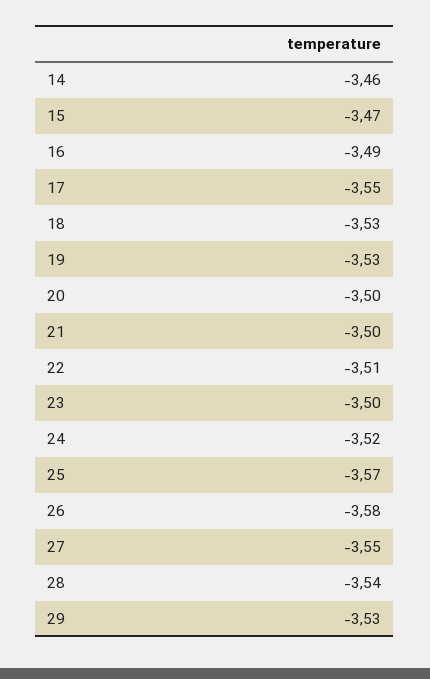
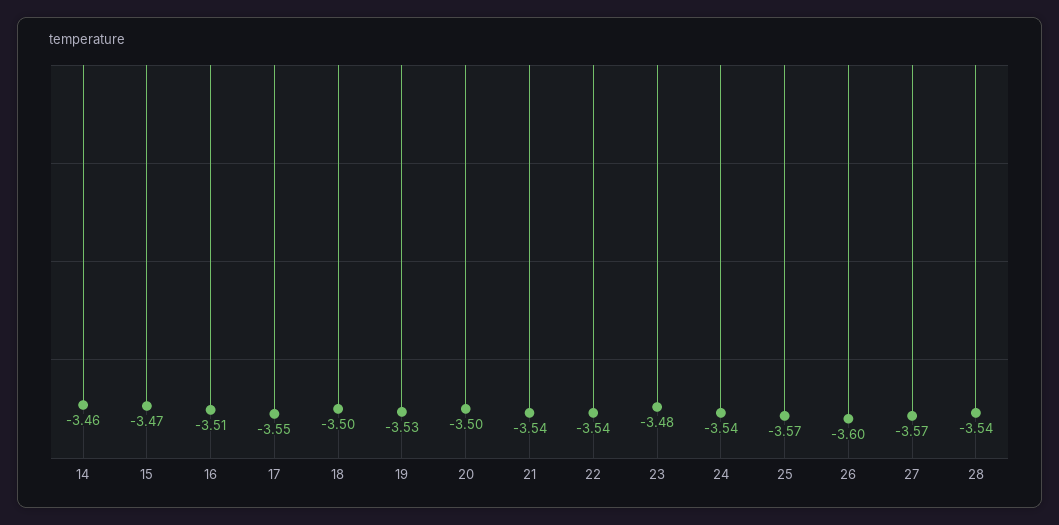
  {
    "14": -3.46,
    "15": -3.47,
-   "16": -3.49,
+   "16": -3.51,
    "17": -3.55,
-   "18": -3.53,
+   "18": -3.5,
    "19": -3.53,
    "20": -3.5,
-   "21": -3.5,
+   "21": -3.54,
-   "22": -3.51,
+   "22": -3.54,
-   "23": -3.5,
+   "23": -3.48,
-   "24": -3.52,
+   "24": -3.54,
    "25": -3.57,
-   "26": -3.58,
+   "26": -3.6,
-   "27": -3.55,
+   "27": -3.57,
-   "28": -3.54,
+   "28": -3.54
-   "29": -3.53
  }

